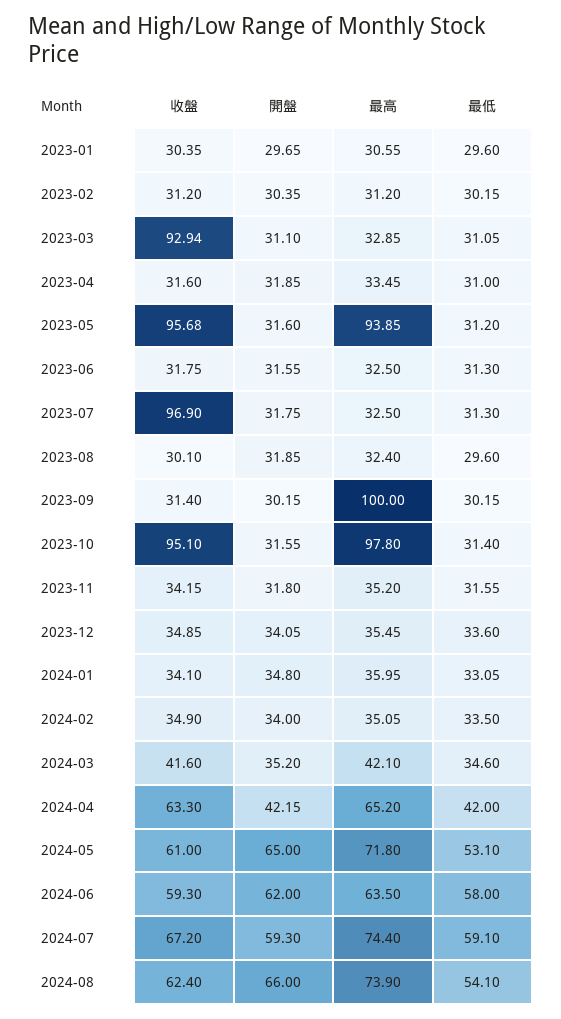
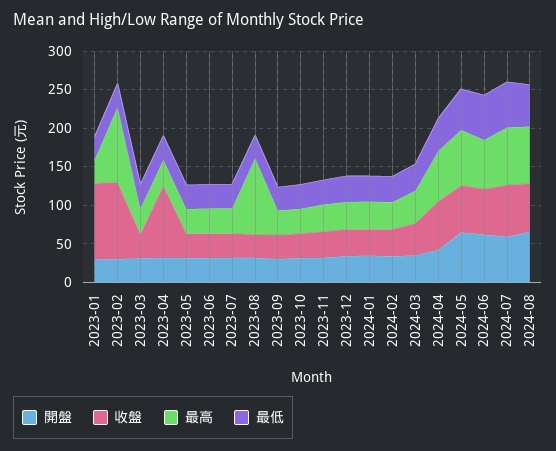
  {
    "收盤": {
-     "2023-01": 30.35,
+     "2023-01": 100,
-     "2023-02": 31.2,
+     "2023-02": 100,
-     "2023-03": 92.94,
+     "2023-03": 25,
-     "2023-04": 31.6,
+     "2023-04": 100,
-     "2023-05": 95.68,
+     "2023-05": 25,
      "2023-06": 31.75,
-     "2023-07": 96.9,
+     "2023-07": 25,
      "2023-08": 30.1,
      "2023-09": 31.4,
-     "2023-10": 95.1,
+     "2023-10": 25,
      "2023-11": 34.15,
      "2023-12": 34.85,
      "2024-01": 34.1,
      "2024-02": 34.9,
      "2024-03": 41.6,
      "2024-04": 63.3,
      "2024-05": 61,
      "2024-06": 59.3,
      "2024-07": 67.2,
      "2024-08": 62.4
    },
    "開盤": {
      "2023-01": 29.65,
      "2023-02": 30.35,
      "2023-03": 31.1,
      "2023-04": 31.85,
      "2023-05": 31.6,
      "2023-06": 31.55,
      "2023-07": 31.75,
      "2023-08": 31.85,
      "2023-09": 30.15,
      "2023-10": 31.55,
      "2023-11": 31.8,
      "2023-12": 34.05,
      "2024-01": 34.8,
      "2024-02": 34,
      "2024-03": 35.2,
      "2024-04": 42.15,
      "2024-05": 65,
      "2024-06": 62,
      "2024-07": 59.3,
      "2024-08": 66
    },
    "最高": {
      "2023-01": 30.55,
-     "2023-02": 31.2,
+     "2023-02": 100,
      "2023-03": 32.85,
      "2023-04": 33.45,
-     "2023-05": 93.85,
+     "2023-05": 25,
      "2023-06": 32.5,
      "2023-07": 32.5,
-     "2023-08": 32.4,
+     "2023-08": 100,
-     "2023-09": 100,
+     "2023-09": 25,
-     "2023-10": 97.8,
+     "2023-10": 25,
      "2023-11": 35.2,
      "2023-12": 35.45,
      "2024-01": 35.95,
      "2024-02": 35.05,
      "2024-03": 42.1,
      "2024-04": 65.2,
      "2024-05": 71.8,
      "2024-06": 63.5,
      "2024-07": 74.4,
      "2024-08": 73.9
    },
    "最低": {
      "2023-01": 29.6,
      "2023-02": 30.15,
      "2023-03": 31.05,
      "2023-04": 31,
      "2023-05": 31.2,
      "2023-06": 31.3,
      "2023-07": 31.3,
      "2023-08": 29.6,
      "2023-09": 30.15,
      "2023-10": 31.4,
      "2023-11": 31.55,
      "2023-12": 33.6,
      "2024-01": 33.05,
      "2024-02": 33.5,
      "2024-03": 34.6,
      "2024-04": 42,
      "2024-05": 53.1,
      "2024-06": 58,
      "2024-07": 59.1,
      "2024-08": 54.1
    }
  }

